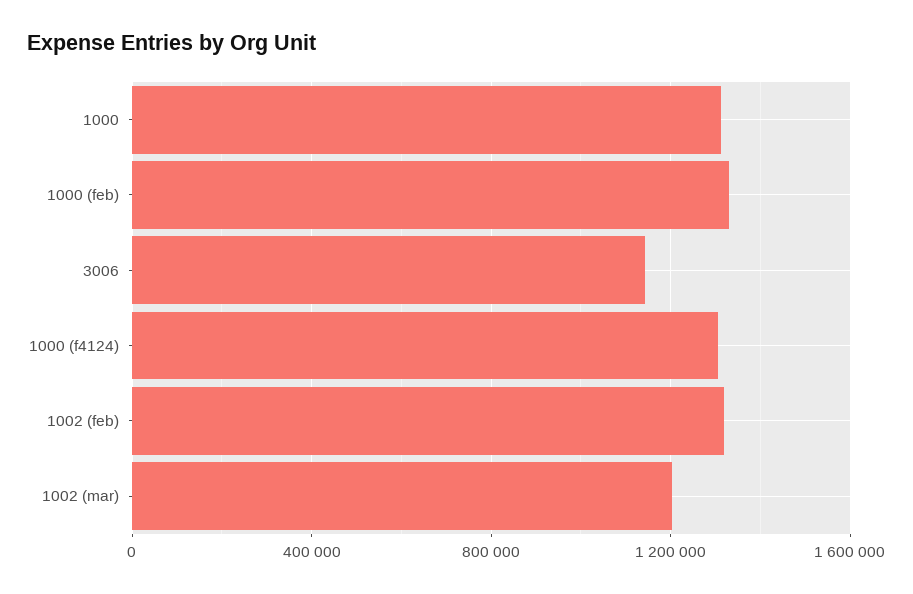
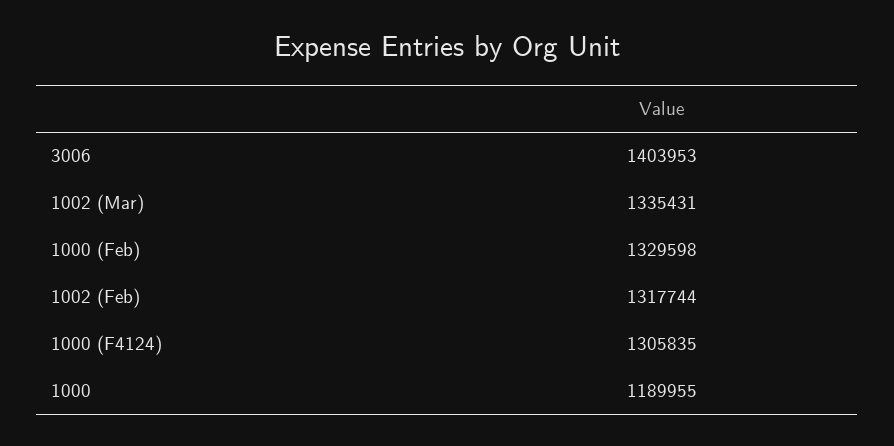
  {
-   "1000": 1300000,
+   "1000": 1189955,
    "1000 (feb)": 1329598,
-   "3006": 1150000,
+   "3006": 1403953,
    "1000 (f4124)": 1305835,
    "1002 (feb)": 1317744,
-   "1002 (mar)": 1200000
+   "1002 (mar)": 1335431
  }

